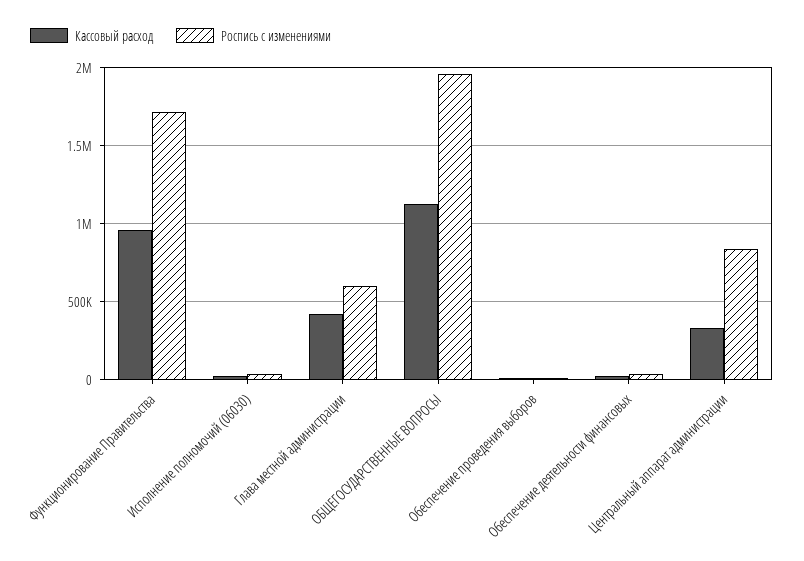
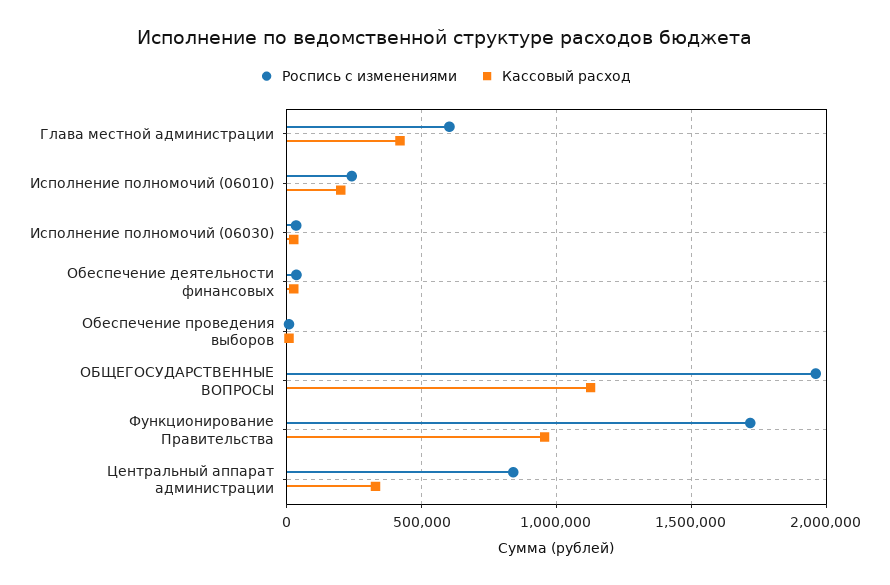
  {
    "Кассовый расход": {
      "Функционирование Правительства": 950000,
      "Исполнение полномочий (06030)": 50000,
      "Глава местной администрации": 400000,
      "ОБЩЕГОСУДАРСТВЕННЫЕ ВОПРОСЫ": 1150000,
      "Обеспечение проведения выборов": 0,
      "Обеспечение деятельности финансовых": 50000,
-     "Центральный аппарат администрации": 350000
+     "Центральный аппарат администрации": 350000,
+     "Исполнение полномочий (06010)": 200000
    },
    "Роспись с изменениями": {
      "Функционирование Правительства": 1700000,
      "Исполнение полномочий (06030)": 50000,
      "Глава местной администрации": 600000,
      "ОБЩЕГОСУДАРСТВЕННЫЕ ВОПРОСЫ": 1950000,
      "Обеспечение проведения выборов": 0,
      "Обеспечение деятельности финансовых": 50000,
-     "Центральный аппарат администрации": 850000
+     "Центральный аппарат администрации": 850000,
+     "Исполнение полномочий (06010)": 250000
    }
  }

